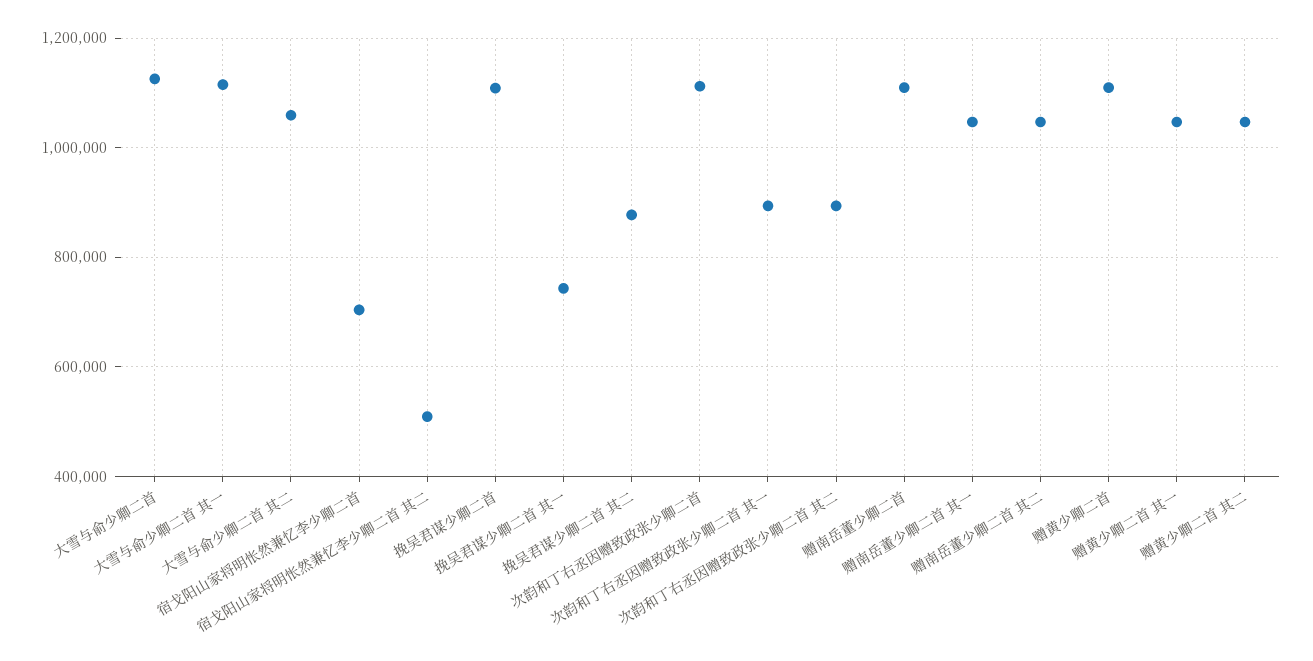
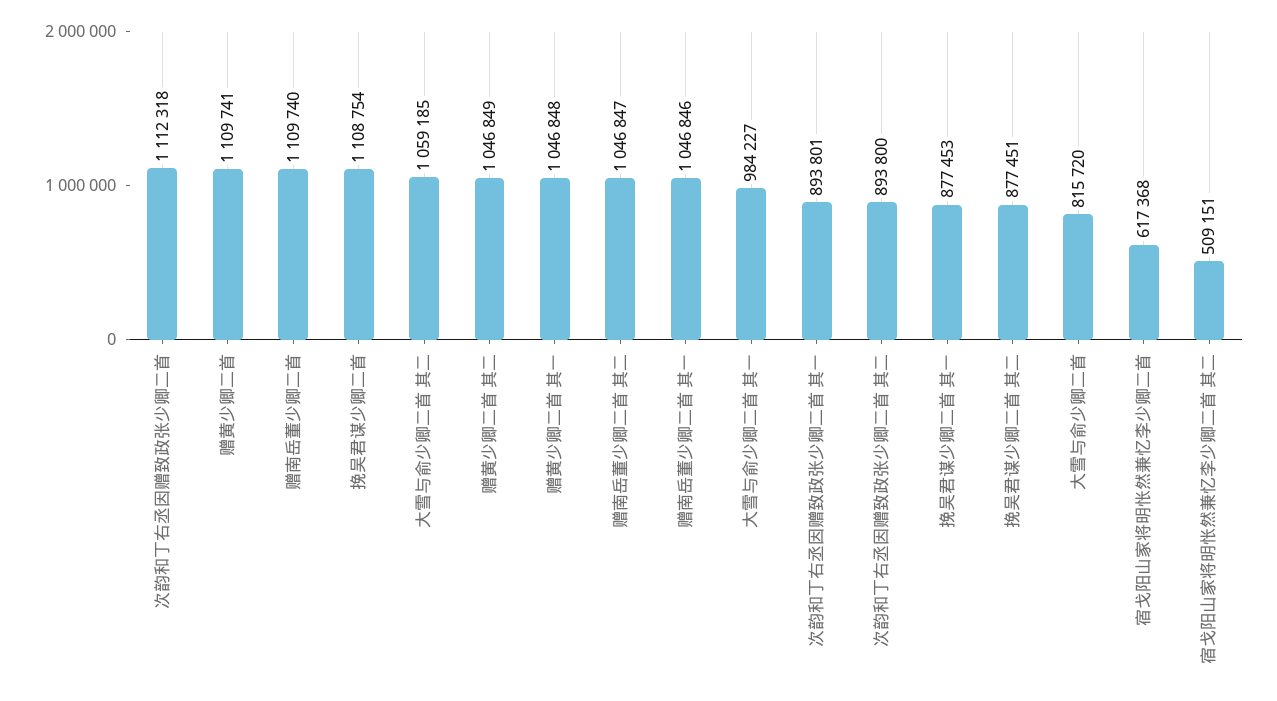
  {
-   "大雪与俞少卿二首": 1120000,
+   "大雪与俞少卿二首": 815720,
-   "大雪与俞少卿二首 其一": 1120000,
+   "大雪与俞少卿二首 其一": 984227,
    "大雪与俞少卿二首 其二": 1059185,
-   "宿戈阳山家将明怅然兼忆李少卿二首": 700000,
+   "宿戈阳山家将明怅然兼忆李少卿二首": 617368,
    "宿戈阳山家将明怅然兼忆李少卿二首 其二": 509151,
    "挽吴君谋少卿二首": 1108754,
-   "挽吴君谋少卿二首 其一": 740000,
+   "挽吴君谋少卿二首 其一": 877453,
    "挽吴君谋少卿二首 其二": 877451,
    "次韵和丁右丞因赠致政张少卿二首": 1112318,
    "次韵和丁右丞因赠致政张少卿二首 其一": 893801,
    "次韵和丁右丞因赠致政张少卿二首 其二": 893800,
    "赠南岳董少卿二首": 1109740,
    "赠南岳董少卿二首 其一": 1046846,
    "赠南岳董少卿二首 其二": 1046847,
    "赠黄少卿二首": 1109741,
    "赠黄少卿二首 其一": 1046848,
    "赠黄少卿二首 其二": 1046849
  }

